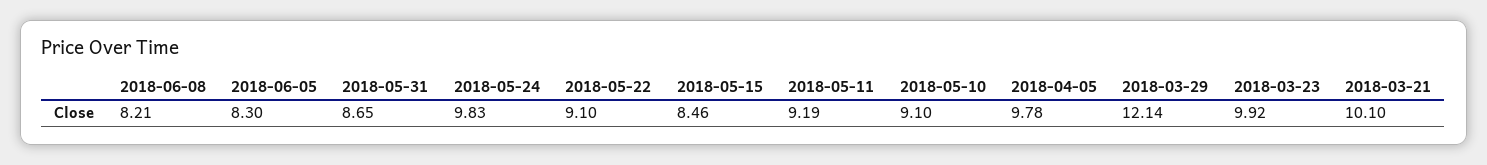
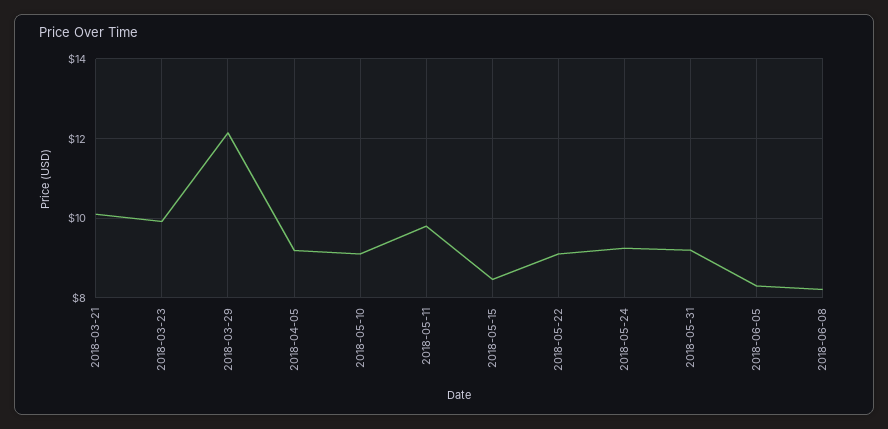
  {
    "2018-06-08": 8.21,
    "2018-06-05": 8.3,
-   "2018-05-31": 8.65,
+   "2018-05-31": 9.2,
-   "2018-05-24": 9.83,
+   "2018-05-24": 9.2,
    "2018-05-22": 9.1,
    "2018-05-15": 8.46,
-   "2018-05-11": 9.19,
+   "2018-05-11": 9.8,
    "2018-05-10": 9.1,
-   "2018-04-05": 9.78,
+   "2018-04-05": 9.2,
    "2018-03-29": 12.14,
    "2018-03-23": 9.92,
    "2018-03-21": 10.1
  }

